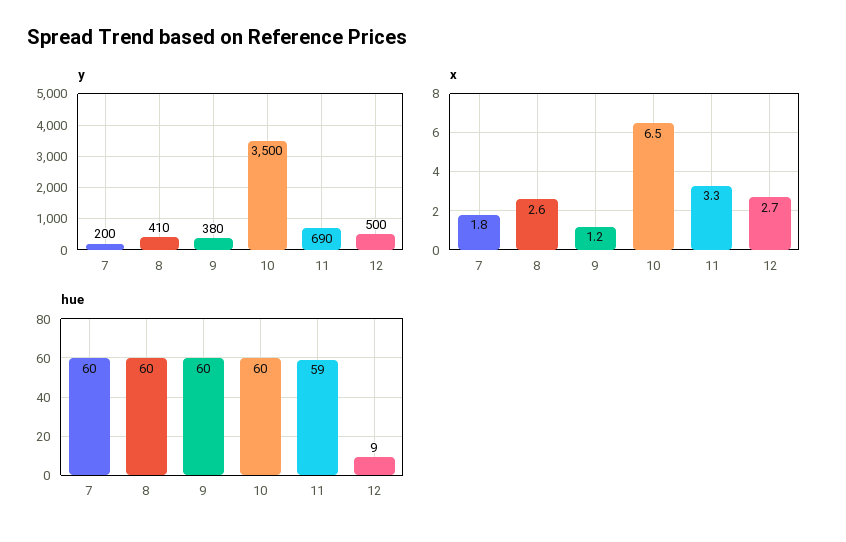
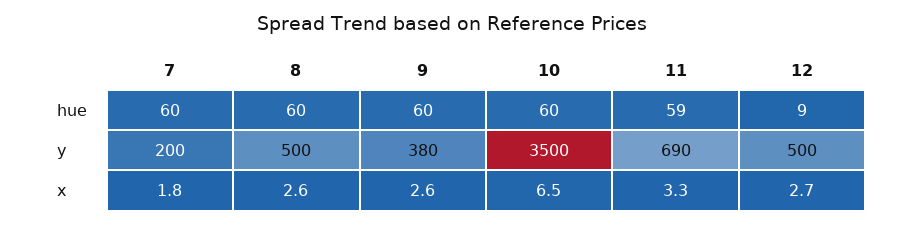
  {
    "y": {
      "7": 200,
-     "8": 410,
+     "8": 500,
      "9": 380,
      "10": 3500,
      "11": 690,
      "12": 500
    },
    "x": {
      "7": 1.8,
      "8": 2.6,
-     "9": 1.2,
+     "9": 2.6,
      "10": 6.5,
      "11": 3.3,
      "12": 2.7
    },
    "hue": {
      "7": 60,
      "8": 60,
      "9": 60,
      "10": 60,
      "11": 59,
      "12": 9
    }
  }

